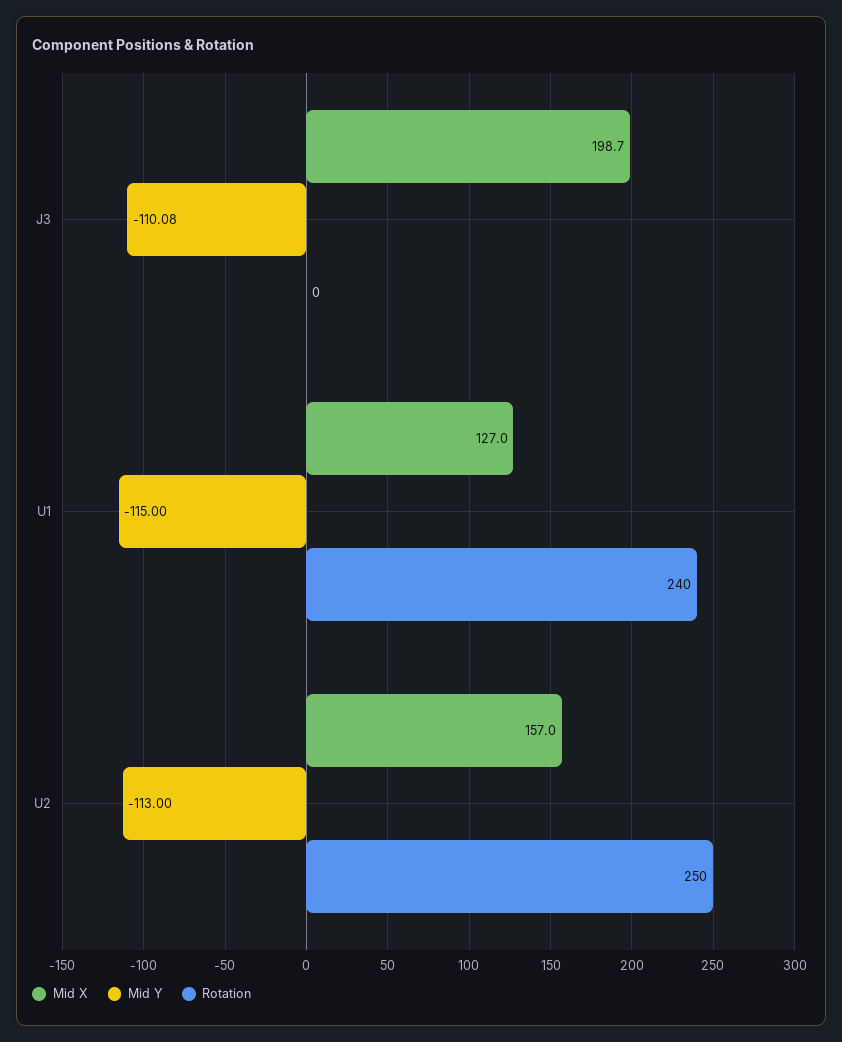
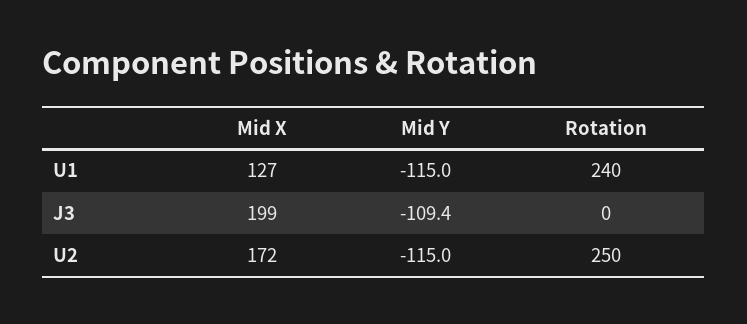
  {
    "Mid X": {
      "J3": 198.7,
      "U1": 127,
-     "U2": 157
+     "U2": 172
    },
    "Mid Y": {
-     "J3": -110.08,
+     "J3": -109.4,
      "U1": -115,
-     "U2": -113
+     "U2": -115
    },
    "Rotation": {
      "J3": 0,
      "U1": 240,
      "U2": 250
    }
  }

